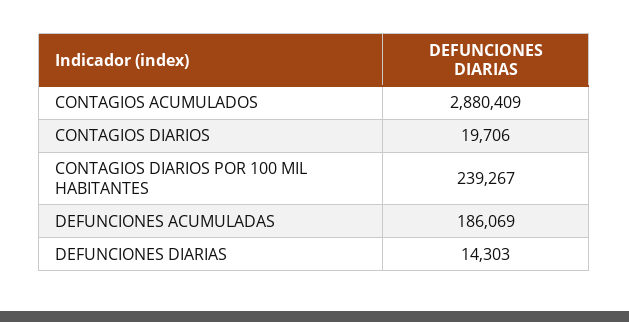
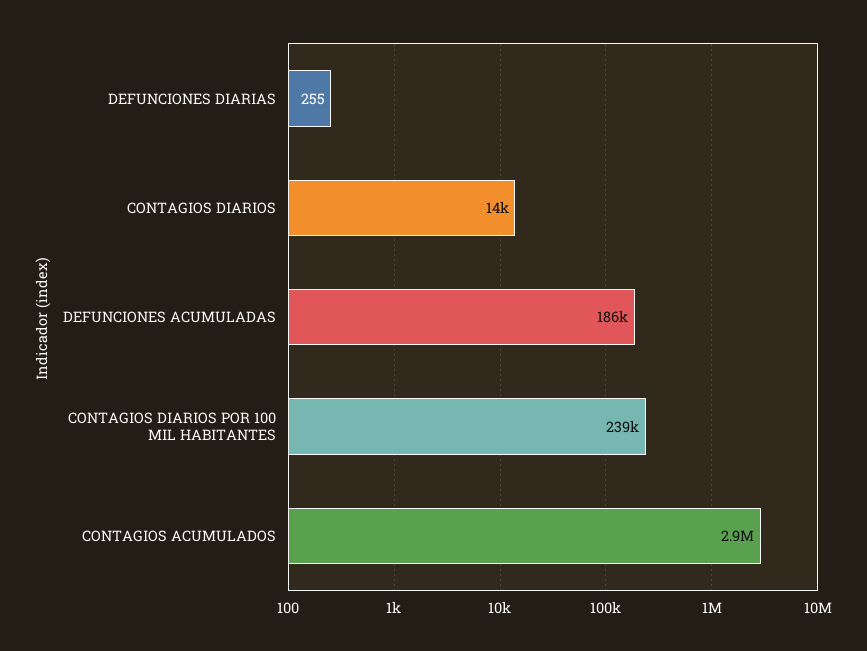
  {
    "CONTAGIOS ACUMULADOS": 2880409,
-   "CONTAGIOS DIARIOS": 19706,
+   "CONTAGIOS DIARIOS": 14000,
    "CONTAGIOS DIARIOS POR 100 MIL HABITANTES": 239267,
    "DEFUNCIONES ACUMULADAS": 186069,
-   "DEFUNCIONES DIARIAS": 14303
+   "DEFUNCIONES DIARIAS": 255
  }

